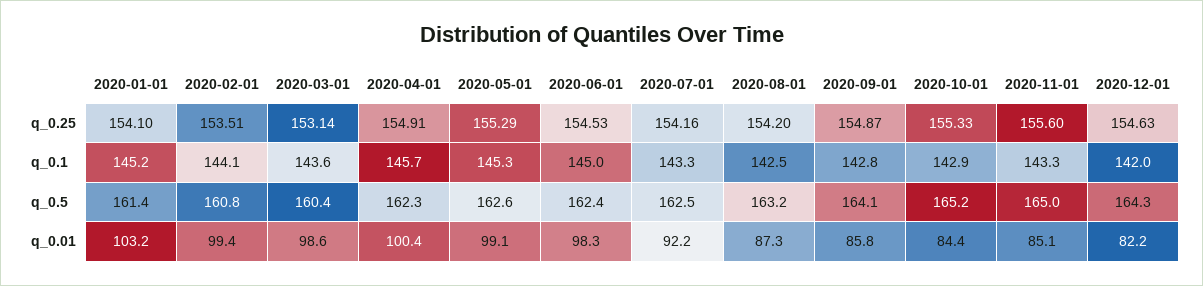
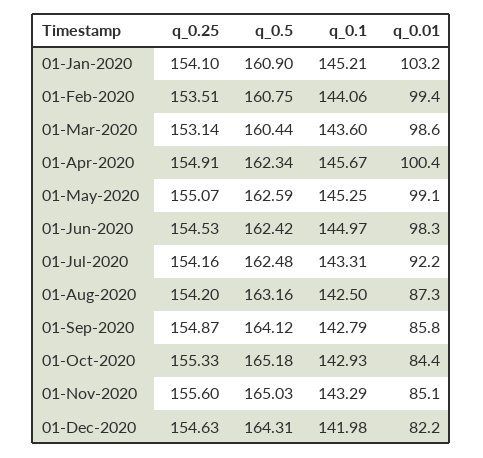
  {
    "2020-01-01": {
      "q_0.25": 154.1,
      "q_0.1": 145.21,
-     "q_0.5": 161.4,
+     "q_0.5": 160.9,
      "q_0.01": 103.2
    },
    "2020-02-01": {
      "q_0.25": 153.51,
      "q_0.1": 144.06,
      "q_0.5": 160.75,
      "q_0.01": 99.4
    },
    "2020-03-01": {
      "q_0.25": 153.14,
      "q_0.1": 143.6,
      "q_0.5": 160.44,
      "q_0.01": 98.6
    },
    "2020-04-01": {
      "q_0.25": 154.91,
      "q_0.1": 145.67,
      "q_0.5": 162.34,
      "q_0.01": 100.4
    },
    "2020-05-01": {
-     "q_0.25": 155.29,
+     "q_0.25": 155.07,
      "q_0.1": 145.25,
      "q_0.5": 162.59,
      "q_0.01": 99.1
    },
    "2020-06-01": {
      "q_0.25": 154.53,
      "q_0.1": 144.97,
      "q_0.5": 162.42,
      "q_0.01": 98.3
    },
    "2020-07-01": {
      "q_0.25": 154.16,
      "q_0.1": 143.31,
      "q_0.5": 162.48,
      "q_0.01": 92.2
    },
    "2020-08-01": {
      "q_0.25": 154.2,
      "q_0.1": 142.5,
      "q_0.5": 163.16,
      "q_0.01": 87.3
    },
    "2020-09-01": {
      "q_0.25": 154.87,
      "q_0.1": 142.79,
      "q_0.5": 164.12,
      "q_0.01": 85.8
    },
    "2020-10-01": {
      "q_0.25": 155.33,
      "q_0.1": 142.93,
      "q_0.5": 165.18,
      "q_0.01": 84.4
    },
    "2020-11-01": {
      "q_0.25": 155.6,
      "q_0.1": 143.29,
      "q_0.5": 165.03,
      "q_0.01": 85.1
    },
    "2020-12-01": {
      "q_0.25": 154.63,
      "q_0.1": 141.98,
      "q_0.5": 164.31,
      "q_0.01": 82.2
    }
  }

